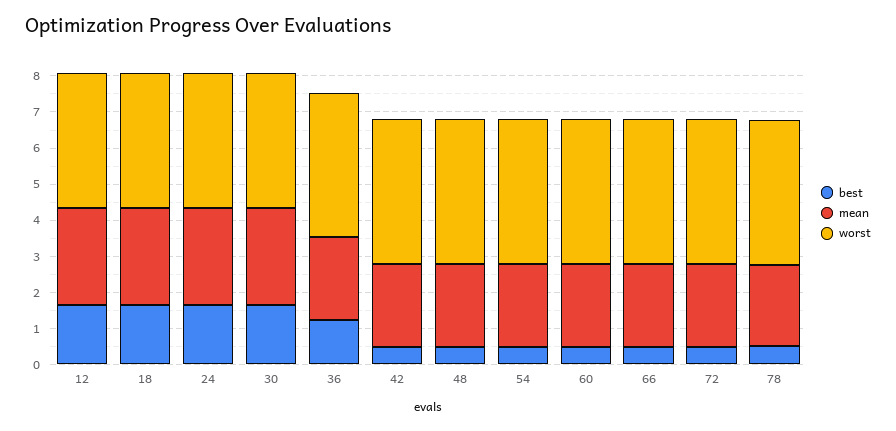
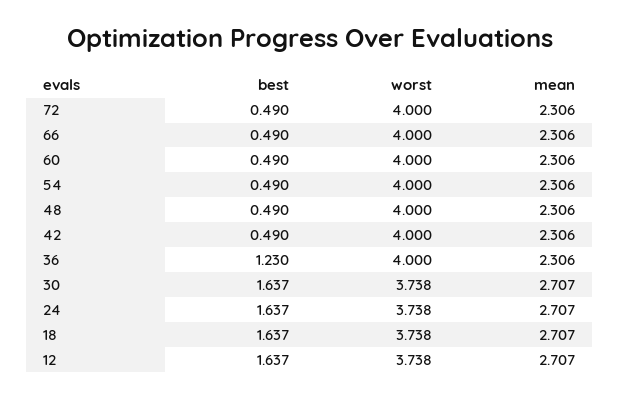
  {
    "best": {
      "12": 1.637,
      "18": 1.637,
      "24": 1.637,
      "30": 1.637,
      "36": 1.23,
      "42": 0.49,
      "48": 0.49,
      "54": 0.49,
      "60": 0.49,
      "66": 0.49,
-     "72": 0.49,
+     "72": 0.49
-     "78": 0.5
    },
    "mean": {
      "12": 2.707,
      "18": 2.707,
      "24": 2.707,
      "30": 2.707,
      "36": 2.306,
      "42": 2.306,
      "48": 2.306,
      "54": 2.306,
      "60": 2.306,
      "66": 2.306,
-     "72": 2.306,
+     "72": 2.306
-     "78": 2.25
    },
    "worst": {
      "12": 3.738,
      "18": 3.738,
      "24": 3.738,
      "30": 3.738,
      "36": 4,
      "42": 4,
      "48": 4,
      "54": 4,
      "60": 4,
      "66": 4,
-     "72": 4,
+     "72": 4
-     "78": 4
    }
  }

